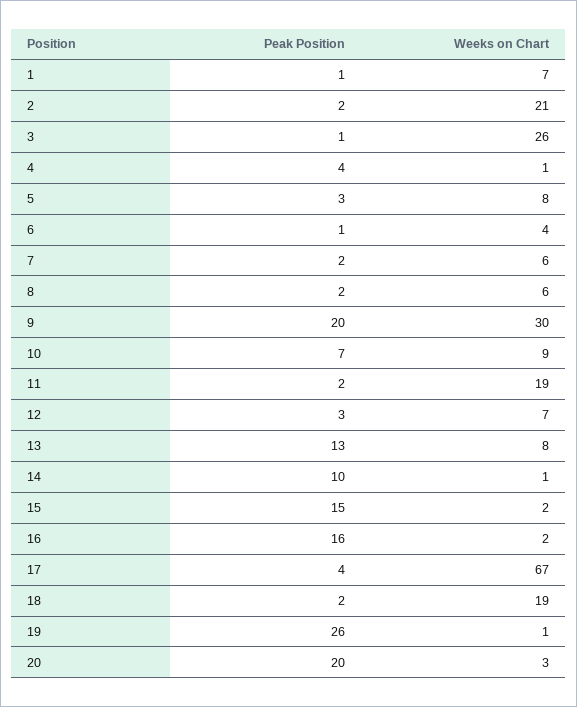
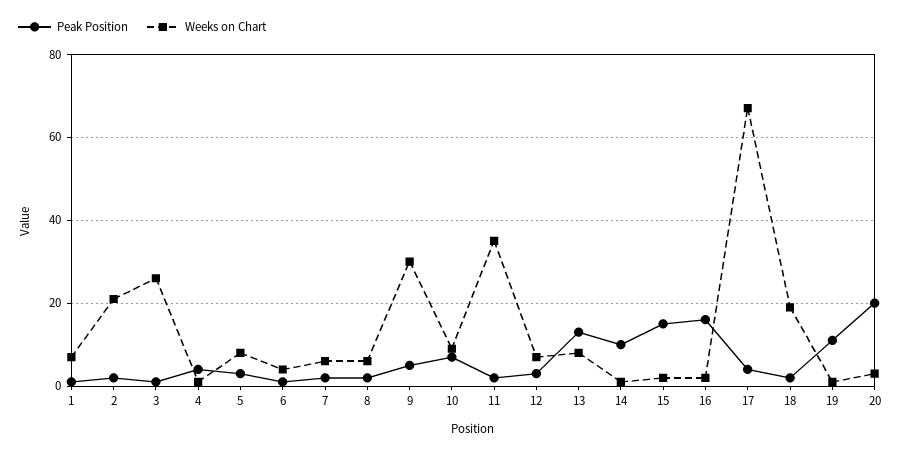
  {
    "Peak Position": {
      "1": 1,
      "2": 2,
      "3": 1,
      "4": 4,
      "5": 3,
      "6": 1,
      "7": 2,
      "8": 2,
-     "9": 20,
+     "9": 5,
      "10": 7,
      "11": 2,
      "12": 3,
      "13": 13,
      "14": 10,
      "15": 15,
      "16": 16,
      "17": 4,
      "18": 2,
-     "19": 26,
+     "19": 10,
      "20": 20
    },
    "Weeks on Chart": {
      "1": 7,
      "2": 21,
      "3": 26,
      "4": 1,
      "5": 8,
      "6": 4,
      "7": 6,
      "8": 6,
      "9": 30,
      "10": 9,
-     "11": 19,
+     "11": 35,
      "12": 7,
      "13": 8,
      "14": 1,
      "15": 2,
      "16": 2,
      "17": 67,
      "18": 19,
      "19": 1,
      "20": 3
    }
  }

